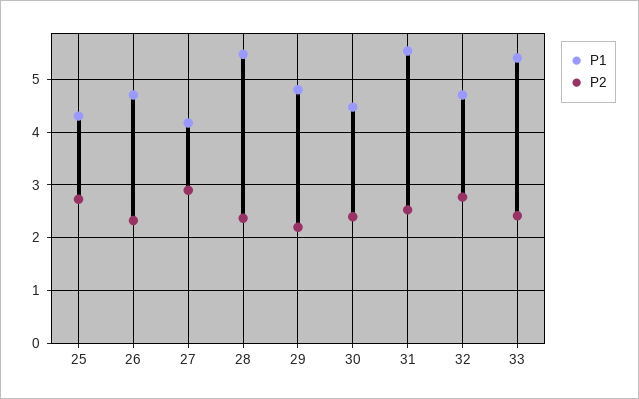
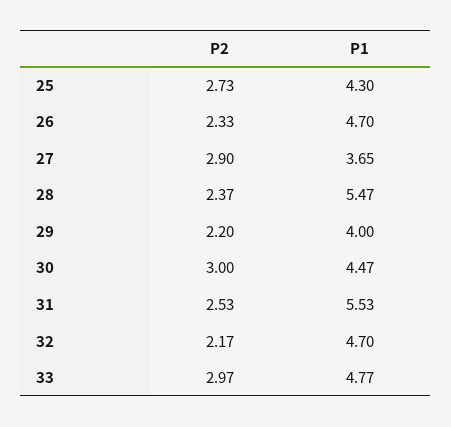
  {
    "P1": {
      "25": 4.3,
      "26": 4.7,
-     "27": 4.2,
+     "27": 3.65,
      "28": 5.47,
-     "29": 4.8,
+     "29": 4,
      "30": 4.47,
      "31": 5.53,
      "32": 4.7,
-     "33": 5.4
+     "33": 4.77
    },
    "P2": {
      "25": 2.73,
      "26": 2.33,
      "27": 2.9,
      "28": 2.37,
      "29": 2.2,
-     "30": 2.4,
+     "30": 3,
      "31": 2.53,
-     "32": 2.8,
+     "32": 2.17,
-     "33": 2.4
+     "33": 2.97
    }
  }

